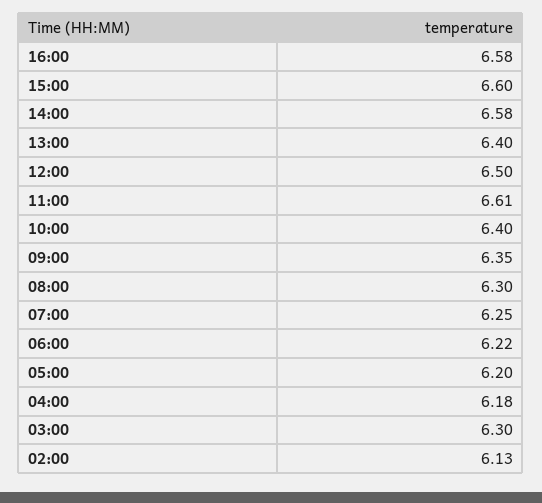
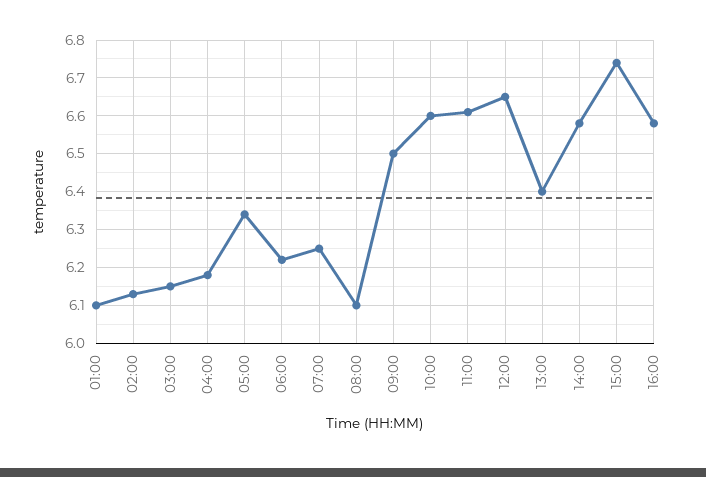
  {
    "16:00": 6.58,
-   "15:00": 6.6,
+   "15:00": 6.75,
    "14:00": 6.58,
    "13:00": 6.4,
-   "12:00": 6.5,
+   "12:00": 6.65,
    "11:00": 6.61,
-   "10:00": 6.4,
+   "10:00": 6.6,
-   "09:00": 6.35,
+   "09:00": 6.5,
-   "08:00": 6.3,
+   "08:00": 6.1,
    "07:00": 6.25,
    "06:00": 6.22,
-   "05:00": 6.2,
+   "05:00": 6.35,
    "04:00": 6.18,
-   "03:00": 6.3,
+   "03:00": 6.15,
-   "02:00": 6.13
+   "02:00": 6.13,
+   "01:00": 6.1
  }

